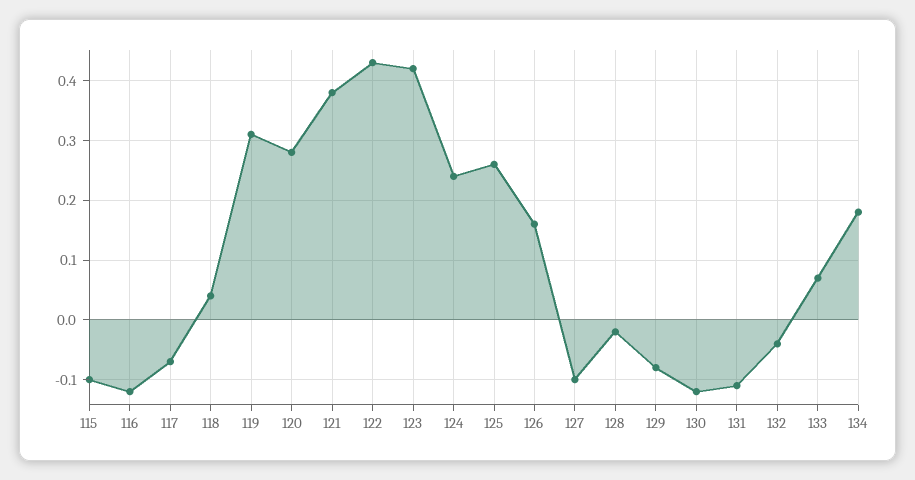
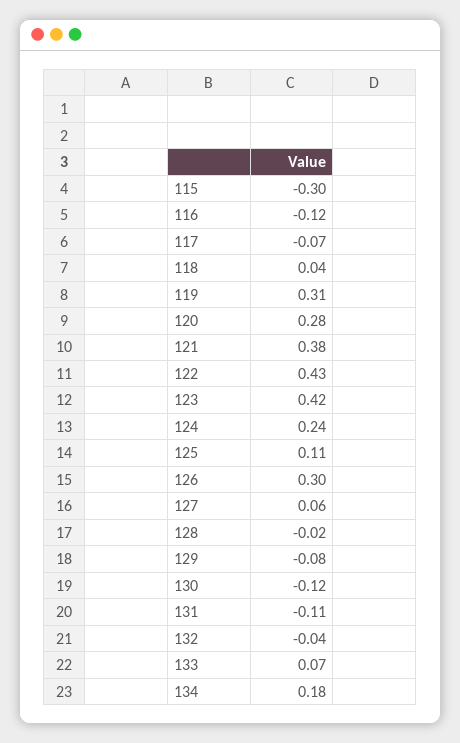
  {
-   "115": -0.1,
+   "115": -0.3,
    "116": -0.12,
    "117": -0.07,
    "118": 0.04,
    "119": 0.31,
    "120": 0.28,
    "121": 0.38,
    "122": 0.43,
    "123": 0.42,
    "124": 0.24,
-   "125": 0.25,
+   "125": 0.11,
-   "126": 0.15,
+   "126": 0.3,
-   "127": -0.1,
+   "127": 0.06,
    "128": -0.02,
    "129": -0.08,
    "130": -0.12,
    "131": -0.11,
    "132": -0.04,
    "133": 0.07,
    "134": 0.18
  }

